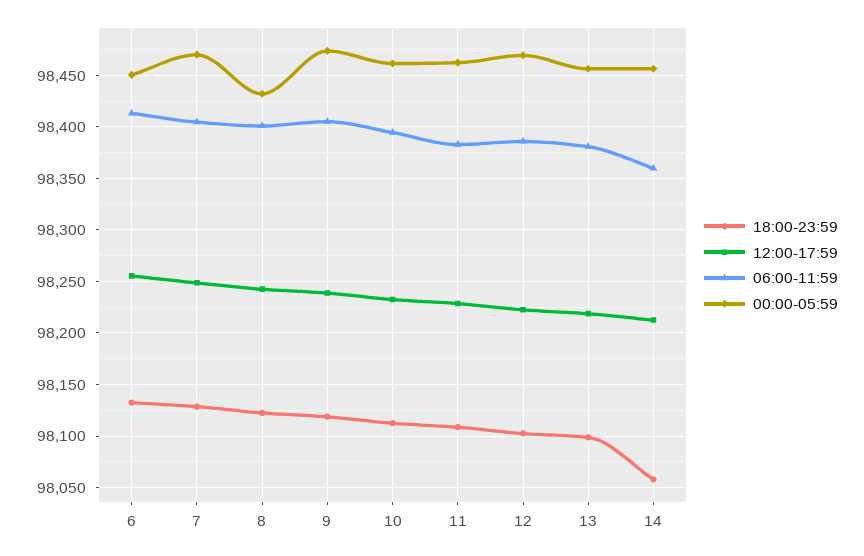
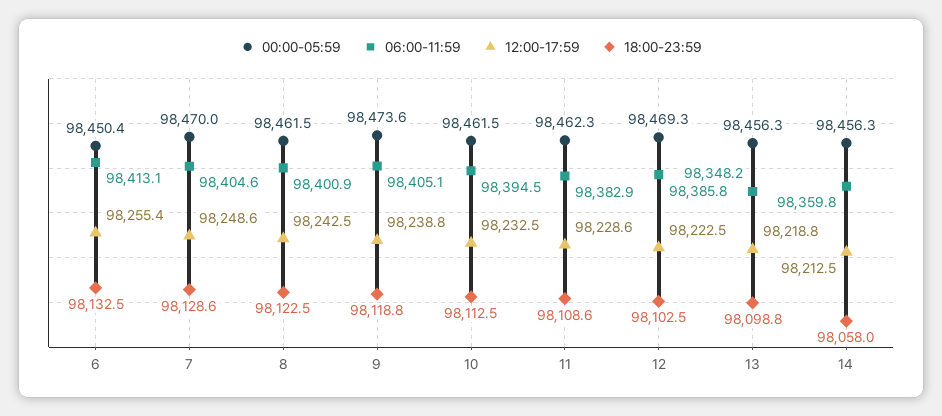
  {
    "18:00-23:59": {
      "6": 98132.5,
      "7": 98128.6,
      "8": 98122.5,
      "9": 98118.8,
      "10": 98112.5,
      "11": 98108.6,
      "12": 98102.5,
      "13": 98098.8,
      "14": 98058
    },
    "12:00-17:59": {
      "6": 98255.4,
      "7": 98248.6,
      "8": 98242.5,
      "9": 98238.8,
      "10": 98232.5,
      "11": 98228.6,
      "12": 98222.5,
      "13": 98218.8,
      "14": 98212.5
    },
    "06:00-11:59": {
      "6": 98413.1,
      "7": 98404.6,
      "8": 98400.9,
      "9": 98405.1,
      "10": 98394.5,
      "11": 98382.9,
      "12": 98385.8,
-     "13": 98380,
+     "13": 98348.2,
      "14": 98359.8
    },
    "00:00-05:59": {
      "6": 98450.4,
      "7": 98470,
-     "8": 98430,
+     "8": 98461.5,
      "9": 98473.6,
      "10": 98461.5,
      "11": 98462.3,
      "12": 98469.3,
      "13": 98456.3,
      "14": 98456.3
    }
  }

